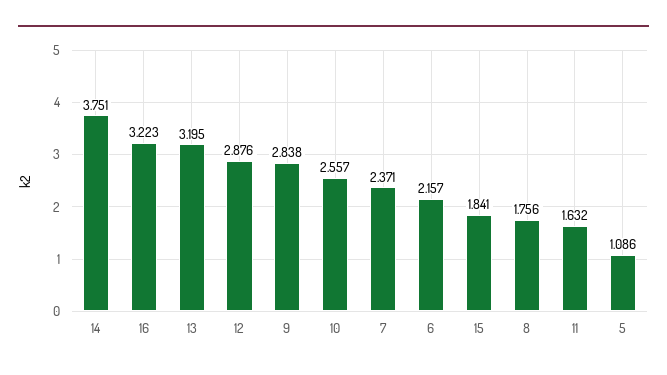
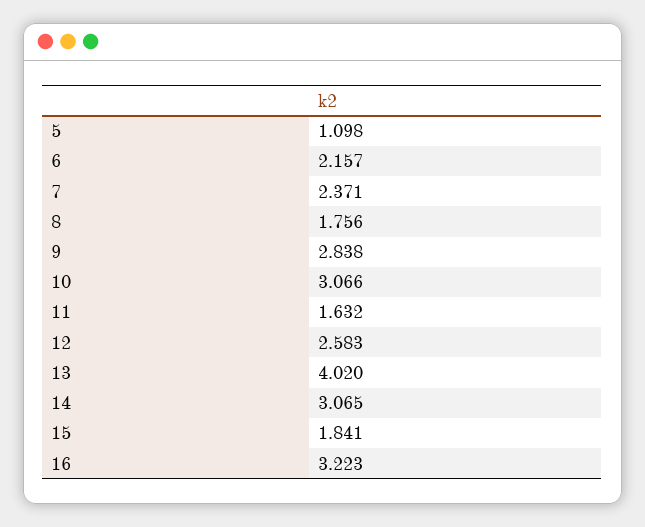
  {
-   "14": 3.751,
+   "14": 3.065,
    "16": 3.223,
-   "13": 3.195,
+   "13": 4.02,
-   "12": 2.876,
+   "12": 2.583,
    "9": 2.838,
-   "10": 2.557,
+   "10": 3.066,
    "7": 2.371,
    "6": 2.157,
    "15": 1.841,
    "8": 1.756,
    "11": 1.632,
-   "5": 1.086
+   "5": 1.098
  }

